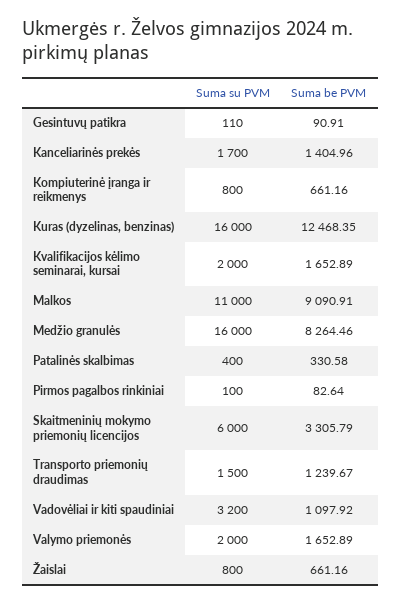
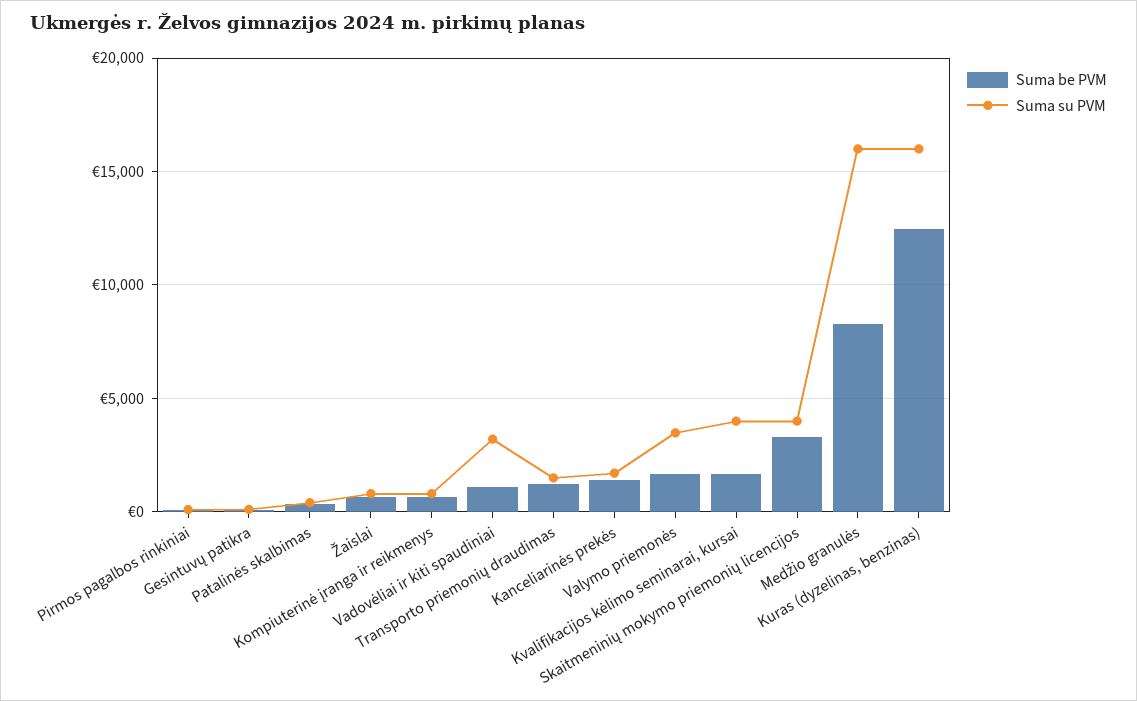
  {
    "Suma su PVM": {
      "Gesintuvų patikra": 110,
      "Kanceliarinės prekės": 1700,
      "Kompiuterinė įranga ir reikmenys": 800,
      "Kuras (dyzelinas, benzinas)": 16000,
-     "Kvalifikacijos kėlimo seminarai, kursai": 2000,
+     "Kvalifikacijos kėlimo seminarai, kursai": 4000,
-     "Malkos": 11000,
      "Medžio granulės": 16000,
      "Patalinės skalbimas": 400,
      "Pirmos pagalbos rinkiniai": 100,
-     "Skaitmeninių mokymo priemonių licencijos": 6000,
+     "Skaitmeninių mokymo priemonių licencijos": 4000,
      "Transporto priemonių draudimas": 1500,
      "Vadovėliai ir kiti spaudiniai": 3200,
-     "Valymo priemonės": 2000,
+     "Valymo priemonės": 3500,
      "Žaislai": 800
    },
    "Suma be PVM": {
      "Gesintuvų patikra": 90.91,
      "Kanceliarinės prekės": 1404.96,
      "Kompiuterinė įranga ir reikmenys": 661.16,
      "Kuras (dyzelinas, benzinas)": 12468.35,
      "Kvalifikacijos kėlimo seminarai, kursai": 1652.89,
-     "Malkos": 9090.91,
      "Medžio granulės": 8264.46,
      "Patalinės skalbimas": 330.58,
      "Pirmos pagalbos rinkiniai": 82.64,
      "Skaitmeninių mokymo priemonių licencijos": 3305.79,
      "Transporto priemonių draudimas": 1239.67,
      "Vadovėliai ir kiti spaudiniai": 1097.92,
      "Valymo priemonės": 1652.89,
      "Žaislai": 661.16
    }
  }

